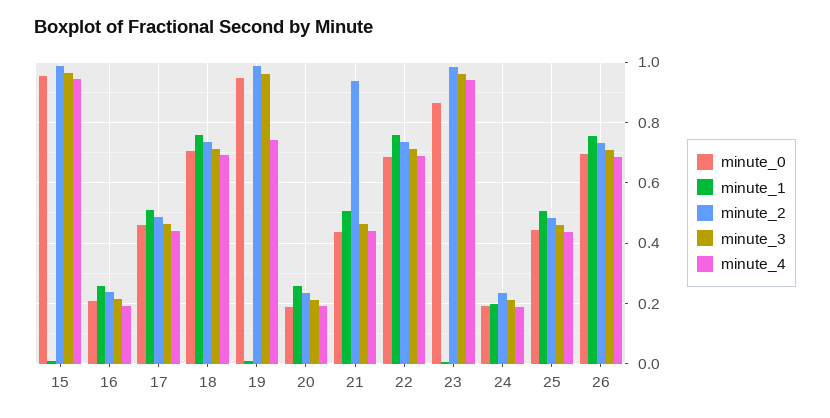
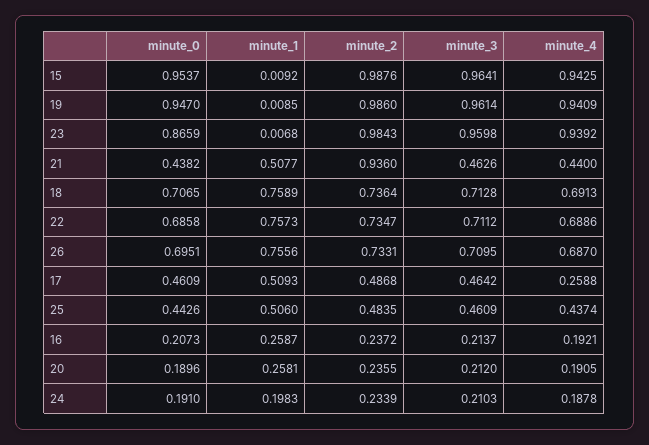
  {
    "minute_0": {
      "15": 0.9537,
      "16": 0.2073,
      "17": 0.4609,
      "18": 0.7065,
      "19": 0.947,
      "20": 0.1896,
      "21": 0.4382,
      "22": 0.6858,
      "23": 0.8659,
      "24": 0.191,
      "25": 0.4426,
      "26": 0.6951
    },
    "minute_1": {
      "15": 0.0092,
      "16": 0.2587,
      "17": 0.5093,
      "18": 0.7589,
      "19": 0.0085,
      "20": 0.2581,
      "21": 0.5077,
      "22": 0.7573,
      "23": 0.0068,
      "24": 0.1983,
      "25": 0.506,
      "26": 0.7556
    },
    "minute_2": {
      "15": 0.9876,
      "16": 0.2372,
      "17": 0.4868,
      "18": 0.7364,
      "19": 0.986,
      "20": 0.2355,
      "21": 0.936,
      "22": 0.7347,
      "23": 0.9843,
      "24": 0.2339,
      "25": 0.4835,
      "26": 0.7331
    },
    "minute_3": {
      "15": 0.9641,
      "16": 0.2137,
      "17": 0.4642,
      "18": 0.7128,
      "19": 0.9614,
      "20": 0.212,
      "21": 0.4626,
      "22": 0.7112,
      "23": 0.9598,
      "24": 0.2103,
      "25": 0.4609,
      "26": 0.7095
    },
    "minute_4": {
      "15": 0.9425,
      "16": 0.1921,
-     "17": 0.44,
+     "17": 0.2588,
      "18": 0.6913,
-     "19": 0.74,
+     "19": 0.9409,
      "20": 0.1905,
      "21": 0.44,
      "22": 0.6886,
      "23": 0.9392,
      "24": 0.1878,
      "25": 0.4374,
      "26": 0.687
    }
  }

